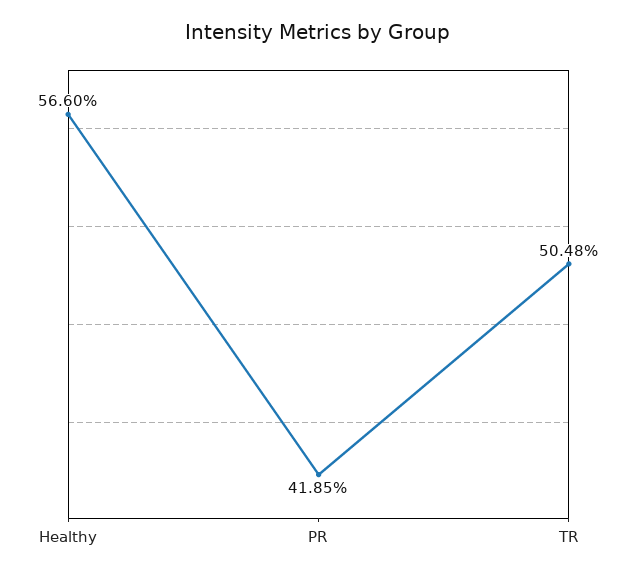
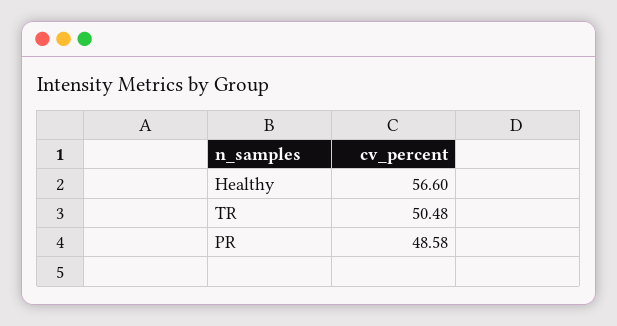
  {
    "Healthy": 56.6,
-   "PR": 41.85,
+   "PR": 48.58,
    "TR": 50.48
  }

